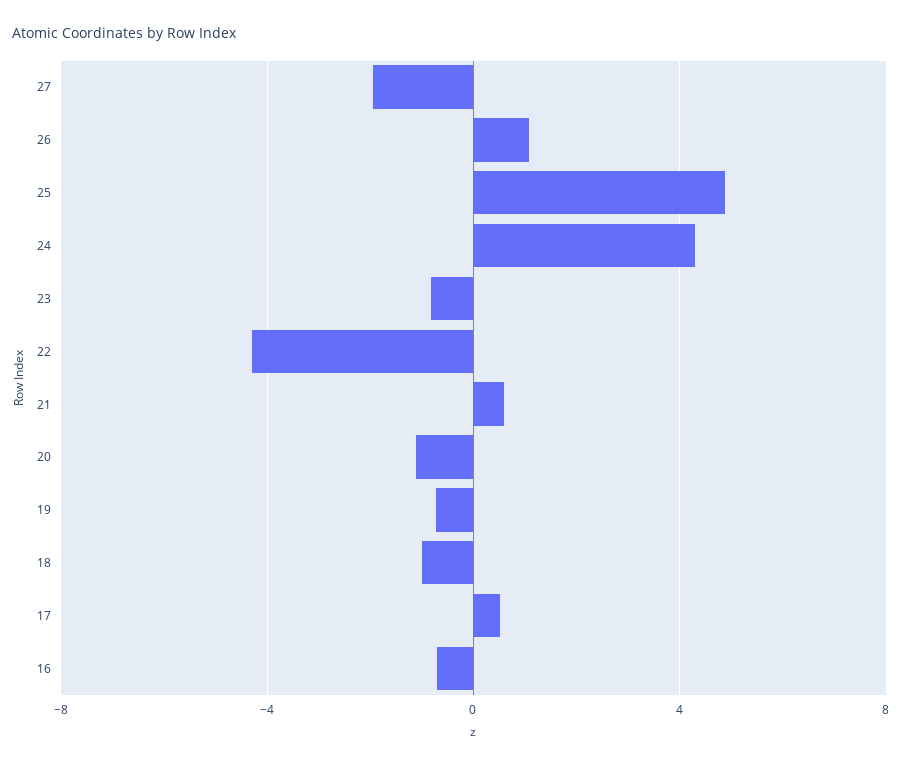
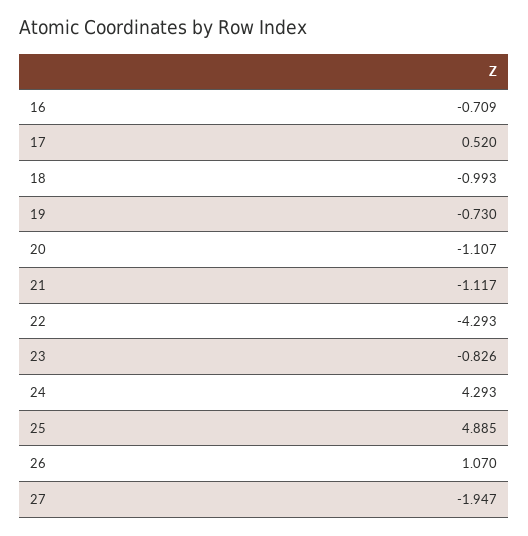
  {
    "27": -1.947,
    "26": 1.07,
    "25": 4.885,
    "24": 4.293,
    "23": -0.826,
    "22": -4.293,
-   "21": 0.5,
+   "21": -1.117,
    "20": -1.107,
    "19": -0.73,
    "18": -0.993,
    "17": 0.52,
    "16": -0.709
  }

